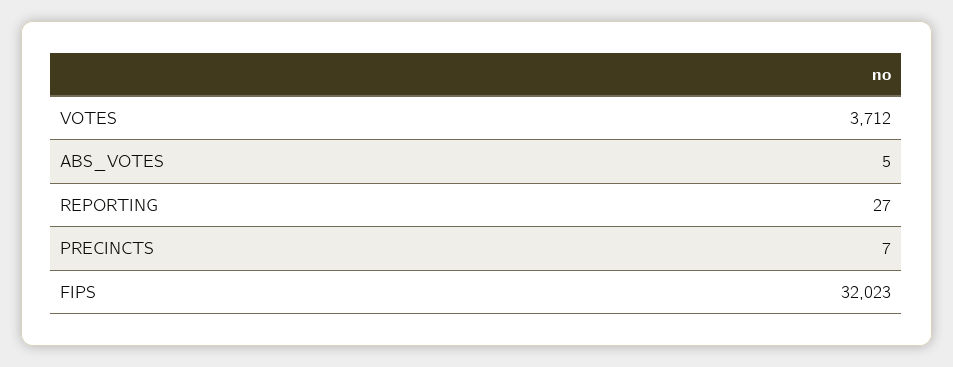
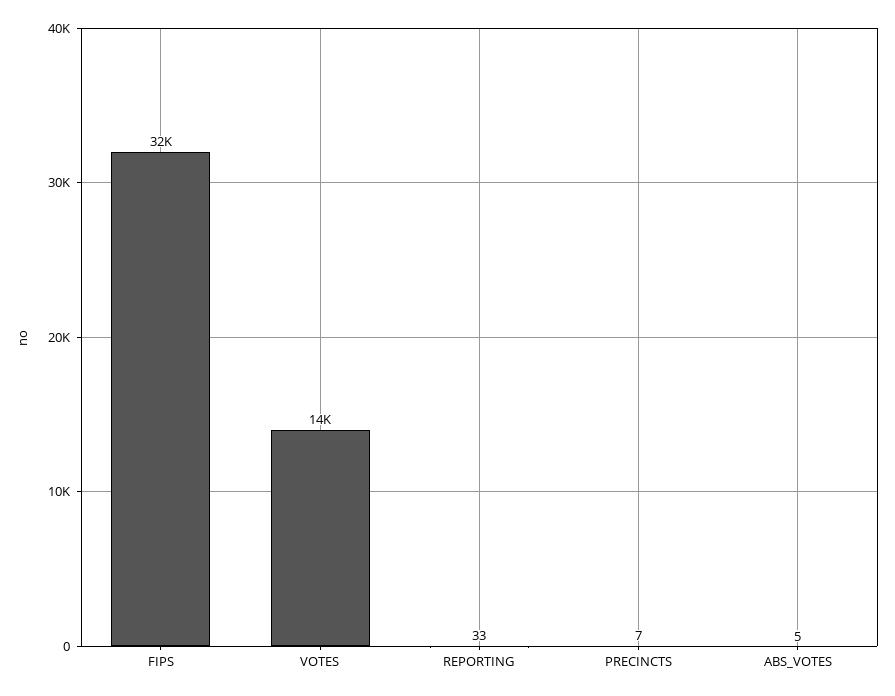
  {
-   "VOTES": 3712,
+   "VOTES": 14000,
    "ABS_VOTES": 5,
-   "REPORTING": 27,
+   "REPORTING": 33,
    "PRECINCTS": 7,
    "FIPS": 32023
  }

